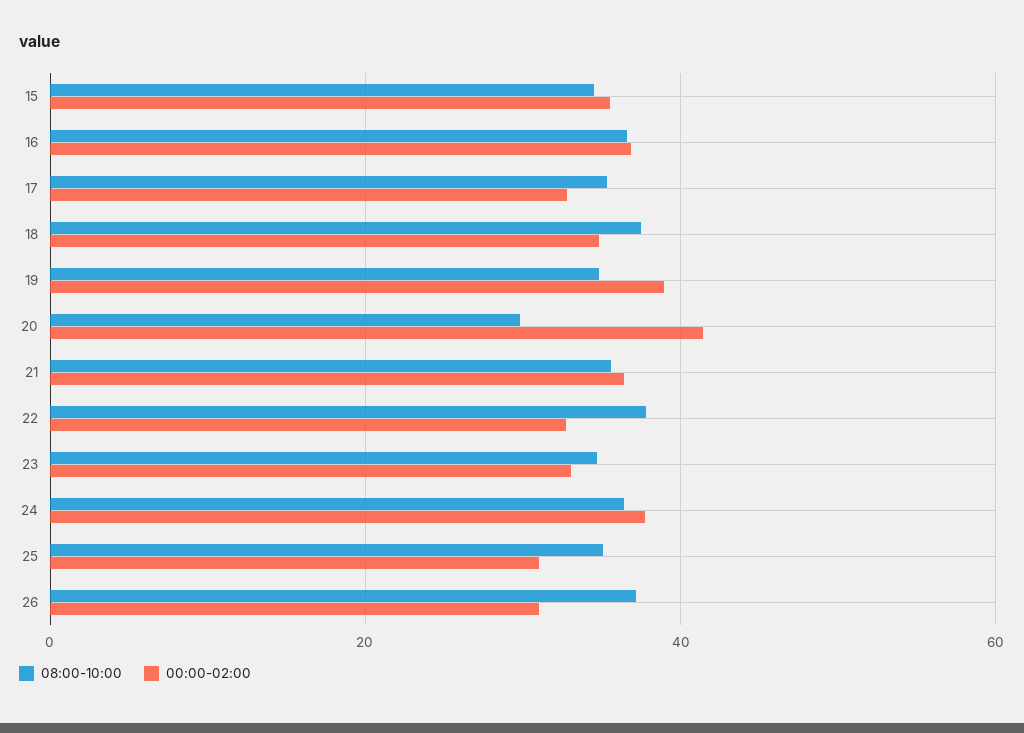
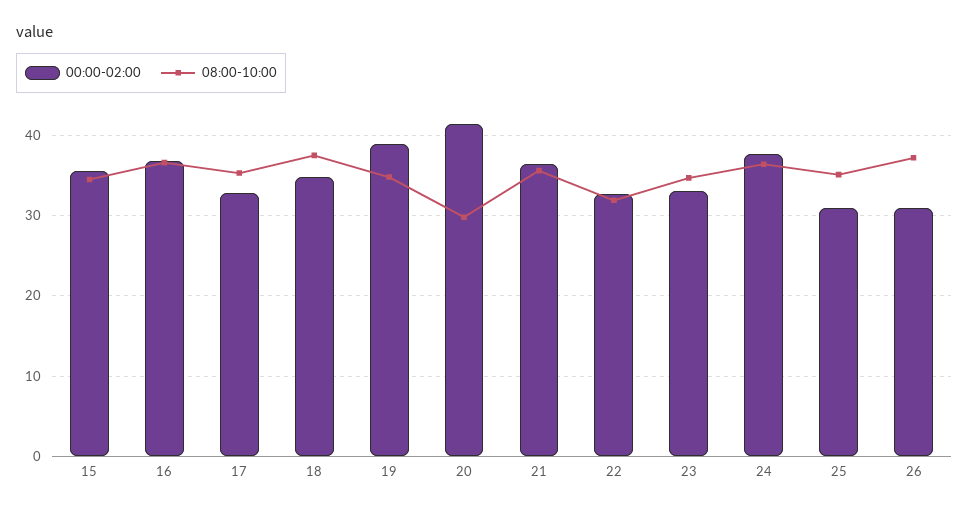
  {
    "08:00-10:00": {
      "15": 35,
      "16": 37,
      "17": 35,
      "18": 38,
      "19": 35,
      "20": 30,
      "21": 36,
-     "22": 38,
+     "22": 32,
      "23": 35,
      "24": 36,
      "25": 35,
      "26": 37
    },
    "00:00-02:00": {
      "15": 36,
      "16": 37,
      "17": 33,
      "18": 35,
      "19": 39,
      "20": 41,
      "21": 36,
      "22": 33,
      "23": 33,
      "24": 38,
      "25": 31,
      "26": 31
    }
  }

